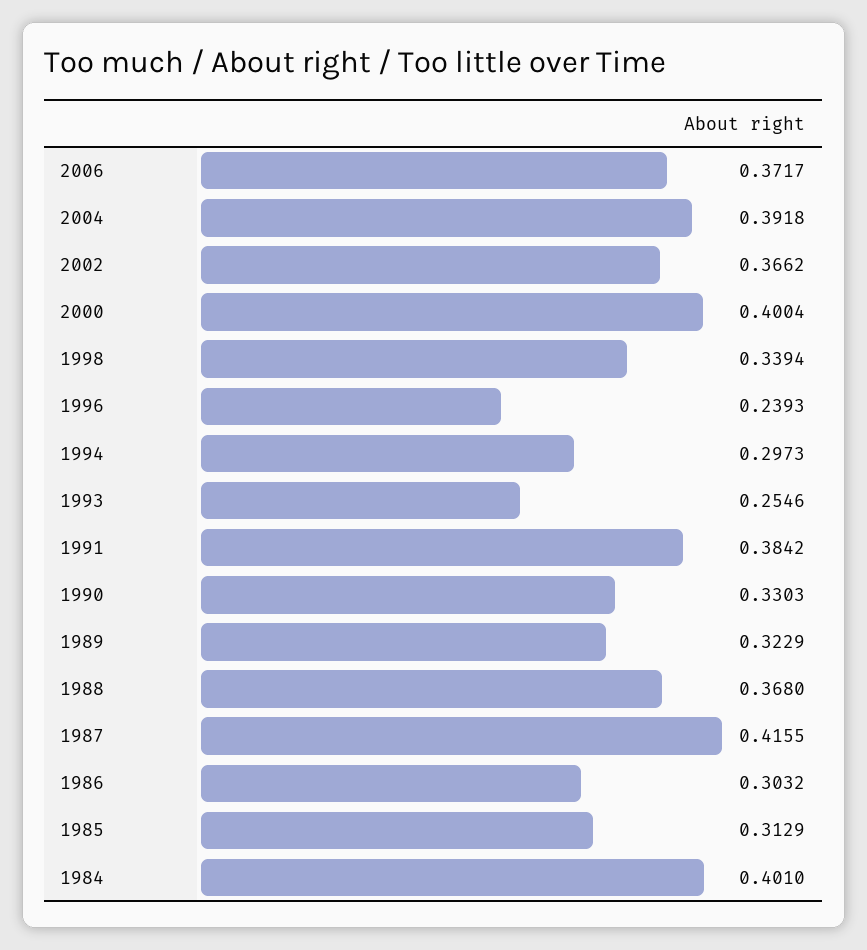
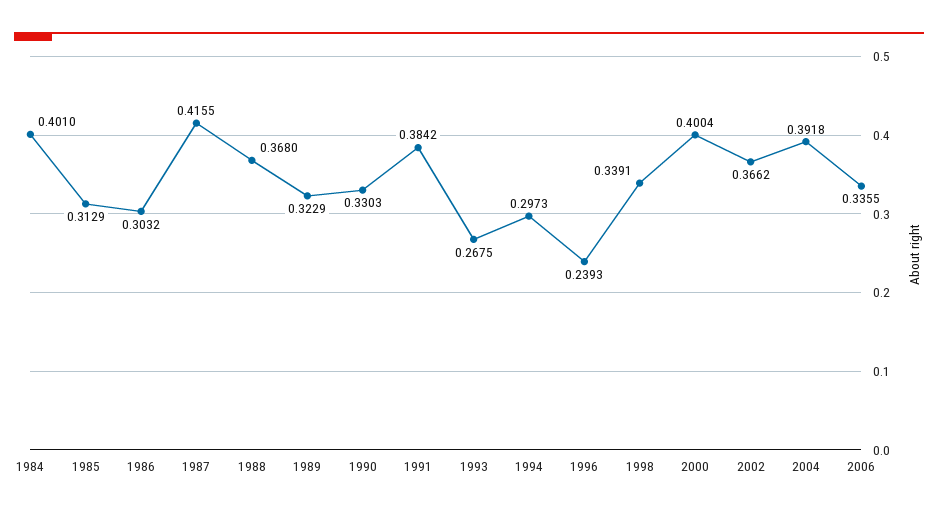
  {
-   "2006": 0.3717,
+   "2006": 0.3355,
    "2004": 0.3918,
    "2002": 0.3662,
    "2000": 0.4004,
-   "1998": 0.3394,
+   "1998": 0.3391,
    "1996": 0.2393,
    "1994": 0.2973,
-   "1993": 0.2546,
+   "1993": 0.2675,
    "1991": 0.3842,
    "1990": 0.3303,
    "1989": 0.3229,
    "1988": 0.368,
    "1987": 0.4155,
    "1986": 0.3032,
    "1985": 0.3129,
    "1984": 0.401
  }

